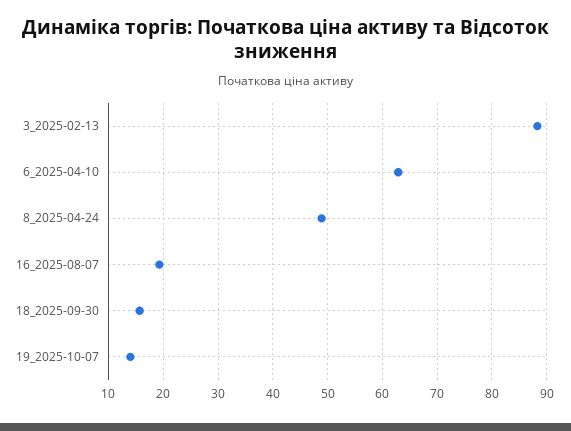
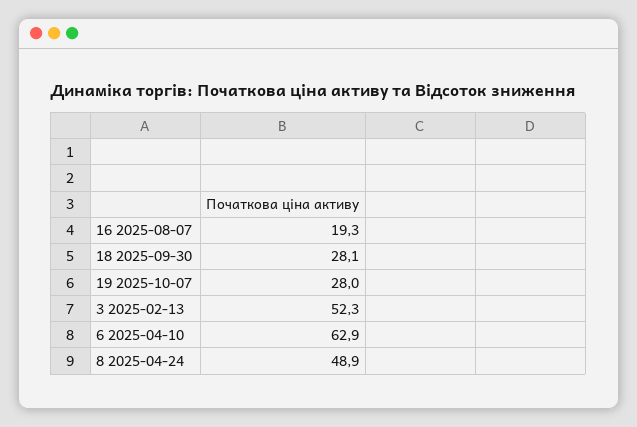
  {
-   "3_2025-02-13": 88,
+   "3_2025-02-13": 52.3,
    "6_2025-04-10": 62.9,
    "8_2025-04-24": 48.9,
    "16_2025-08-07": 19.3,
-   "18_2025-09-30": 16,
+   "18_2025-09-30": 28.1,
-   "19_2025-10-07": 14
+   "19_2025-10-07": 28
  }

